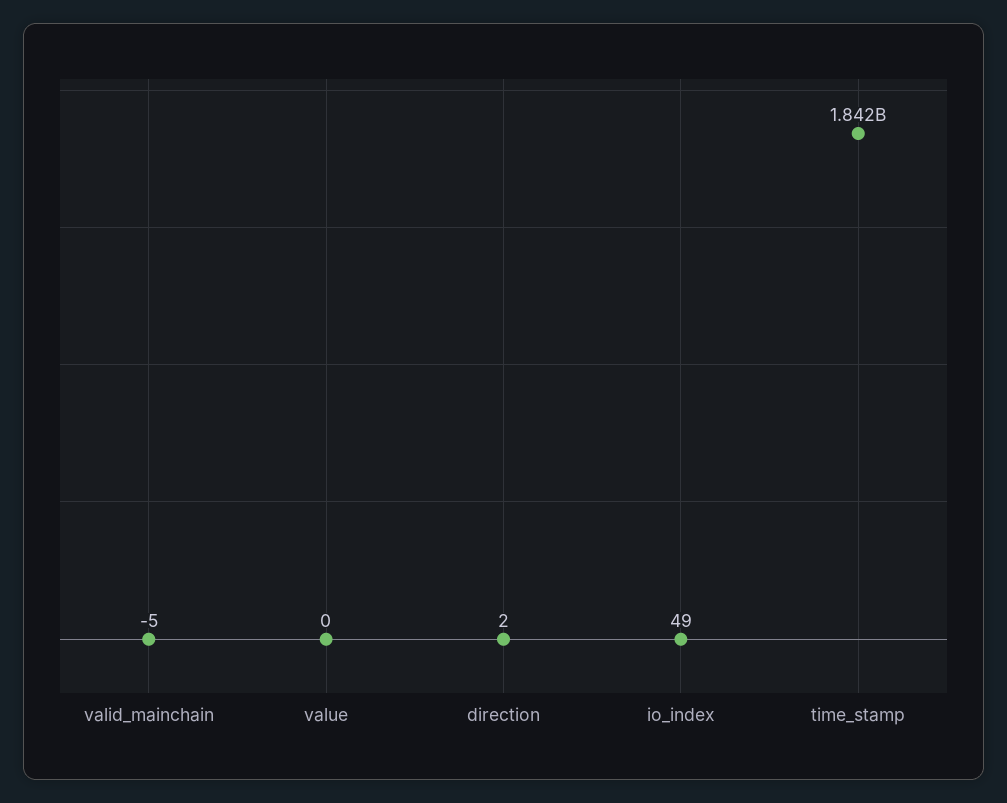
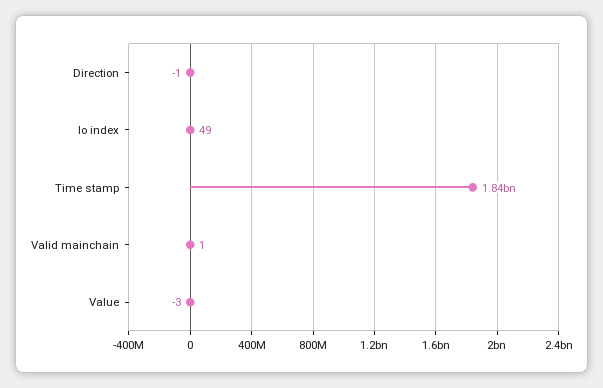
  {
-   "valid_mainchain": -5,
+   "valid_mainchain": 1,
-   "value": 0,
+   "value": -3,
-   "direction": 2,
+   "direction": -1,
    "io_index": 49,
    "time_stamp": 1842000000
  }

